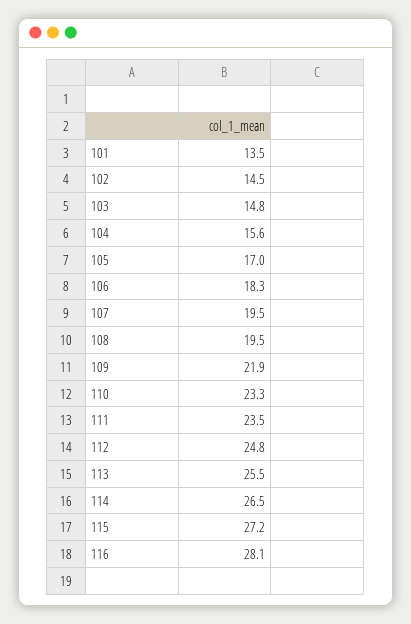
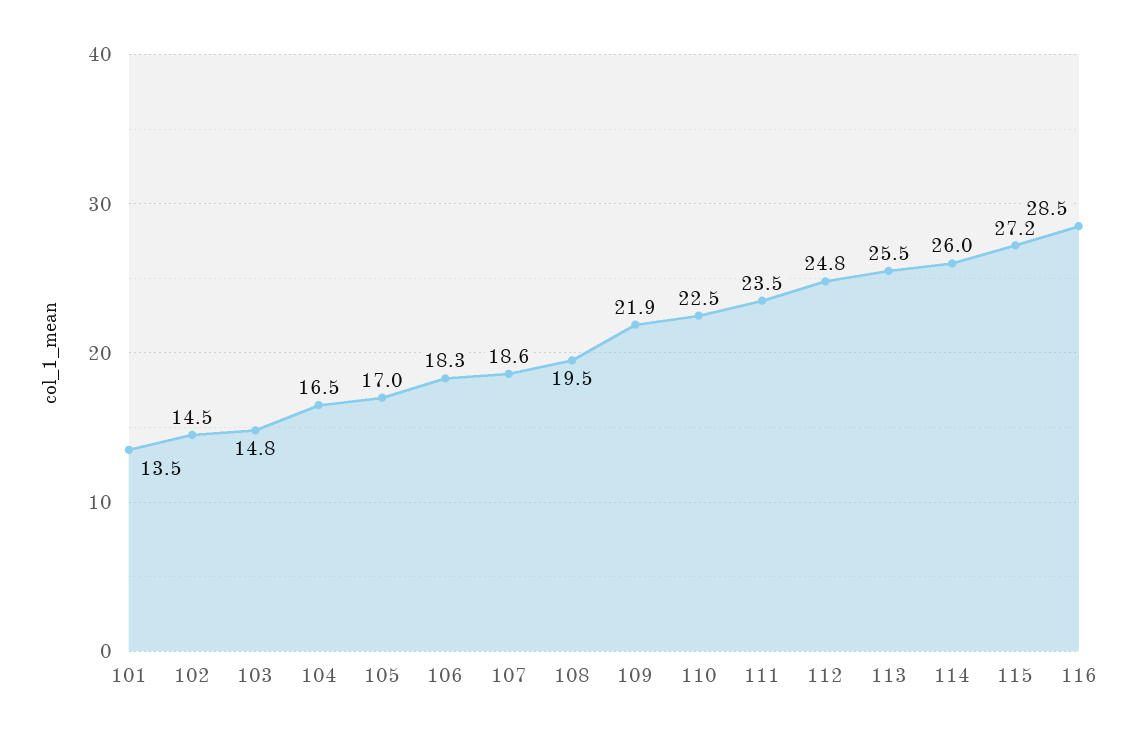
  {
    "101": 13.5,
    "102": 14.5,
    "103": 14.8,
-   "104": 15.6,
+   "104": 16.5,
    "105": 17,
    "106": 18.3,
-   "107": 19.5,
+   "107": 18.6,
    "108": 19.5,
    "109": 21.9,
-   "110": 23.3,
+   "110": 22.5,
    "111": 23.5,
    "112": 24.8,
    "113": 25.5,
-   "114": 26.5,
+   "114": 26,
    "115": 27.2,
-   "116": 28.1
+   "116": 28.5
  }

